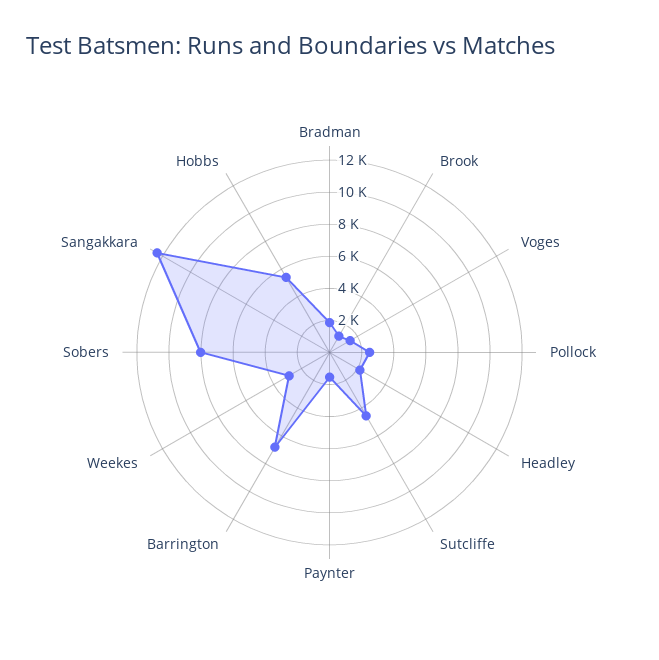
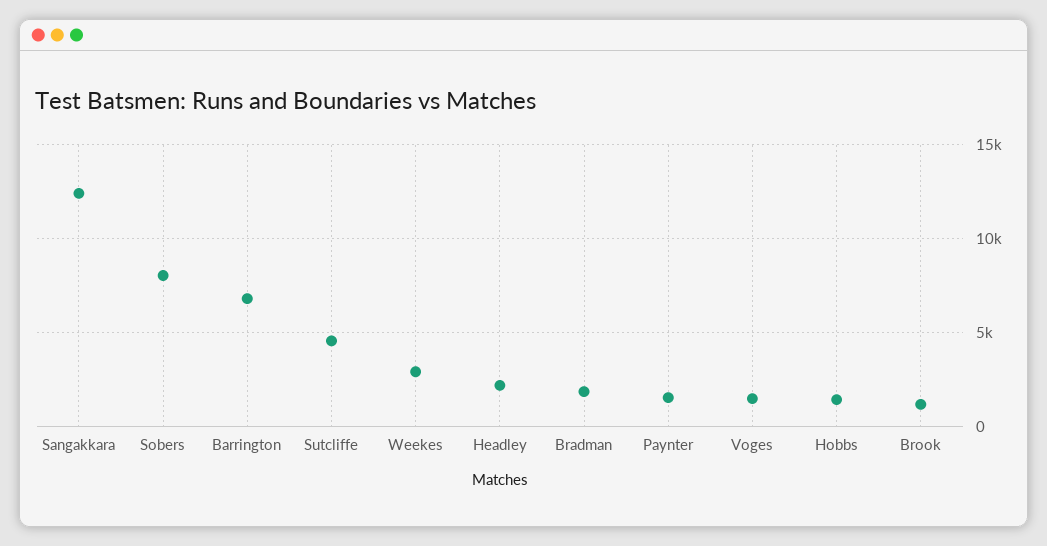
  {
    "Bradman": 2000,
    "Brook": 1000,
    "Voges": 1500,
-   "Pollock": 2500,
    "Headley": 2000,
    "Sutcliffe": 4500,
    "Paynter": 1500,
    "Barrington": 7000,
    "Weekes": 3000,
    "Sobers": 8000,
    "Sangakkara": 12500,
-   "Hobbs": 5500
+   "Hobbs": 1500
  }

